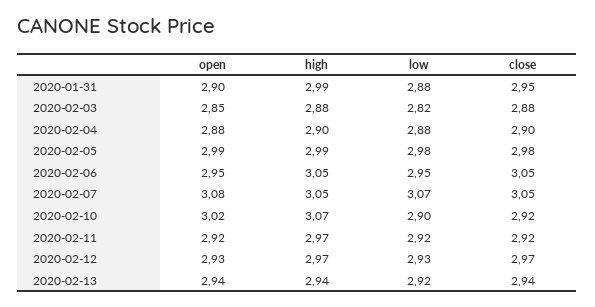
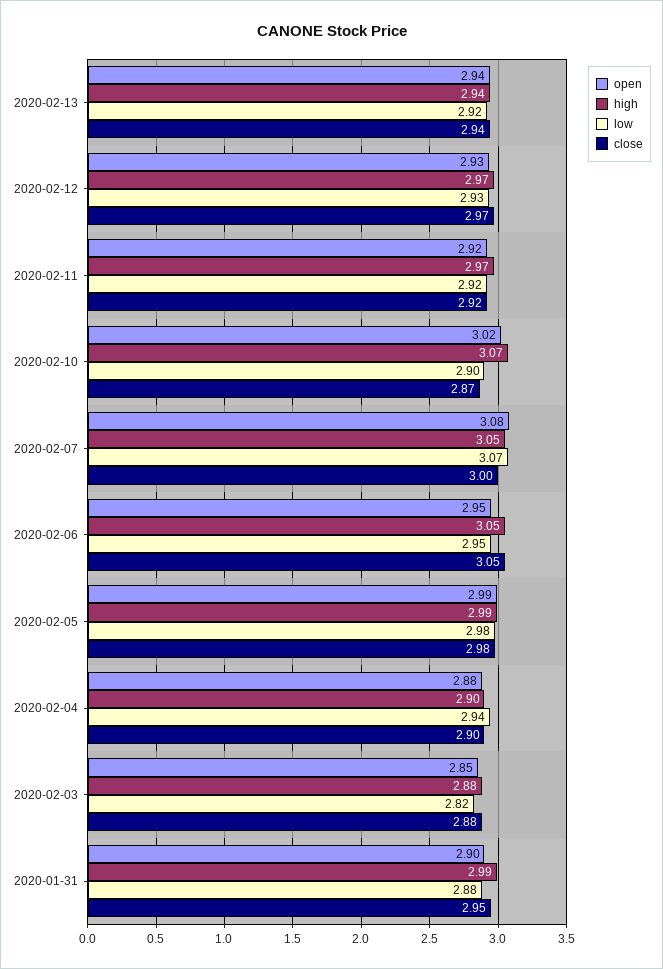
  {
    "open": {
      "2020-01-31": 2.9,
      "2020-02-03": 2.85,
      "2020-02-04": 2.88,
      "2020-02-05": 2.99,
      "2020-02-06": 2.95,
      "2020-02-07": 3.08,
      "2020-02-10": 3.02,
      "2020-02-11": 2.92,
      "2020-02-12": 2.93,
      "2020-02-13": 2.94
    },
    "high": {
      "2020-01-31": 2.99,
      "2020-02-03": 2.88,
      "2020-02-04": 2.9,
      "2020-02-05": 2.99,
      "2020-02-06": 3.05,
      "2020-02-07": 3.05,
      "2020-02-10": 3.07,
      "2020-02-11": 2.97,
      "2020-02-12": 2.97,
      "2020-02-13": 2.94
    },
    "low": {
      "2020-01-31": 2.88,
      "2020-02-03": 2.82,
-     "2020-02-04": 2.88,
+     "2020-02-04": 2.94,
      "2020-02-05": 2.98,
      "2020-02-06": 2.95,
      "2020-02-07": 3.07,
      "2020-02-10": 2.9,
      "2020-02-11": 2.92,
      "2020-02-12": 2.93,
      "2020-02-13": 2.92
    },
    "close": {
      "2020-01-31": 2.95,
      "2020-02-03": 2.88,
      "2020-02-04": 2.9,
      "2020-02-05": 2.98,
      "2020-02-06": 3.05,
-     "2020-02-07": 3.05,
+     "2020-02-07": 3,
-     "2020-02-10": 2.92,
+     "2020-02-10": 2.87,
      "2020-02-11": 2.92,
      "2020-02-12": 2.97,
      "2020-02-13": 2.94
    }
  }

